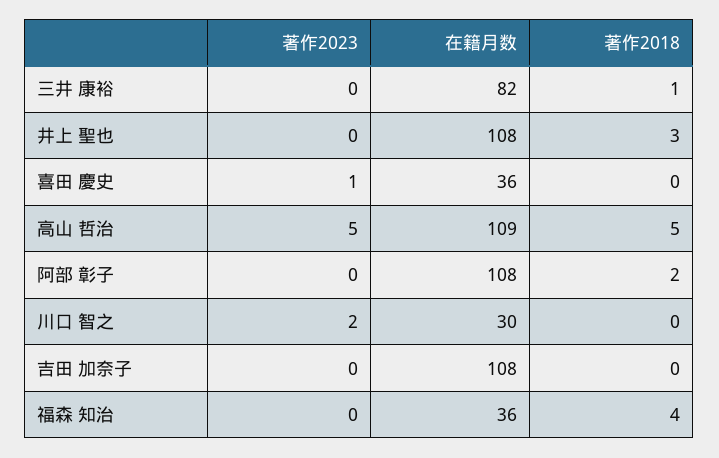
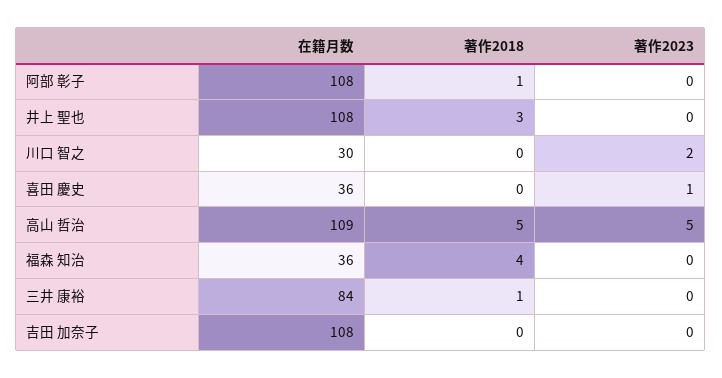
  {
    "著作2023": {
      "三井 康裕": 0,
      "井上 聖也": 0,
      "喜田 慶史": 1,
      "高山 哲治": 5,
      "阿部 彰子": 0,
      "川口 智之": 2,
      "吉田 加奈子": 0,
      "福森 知治": 0
    },
    "在籍月数": {
-     "三井 康裕": 82,
+     "三井 康裕": 84,
      "井上 聖也": 108,
      "喜田 慶史": 36,
      "高山 哲治": 109,
      "阿部 彰子": 108,
      "川口 智之": 30,
      "吉田 加奈子": 108,
      "福森 知治": 36
    },
    "著作2018": {
      "三井 康裕": 1,
      "井上 聖也": 3,
      "喜田 慶史": 0,
      "高山 哲治": 5,
-     "阿部 彰子": 2,
+     "阿部 彰子": 1,
      "川口 智之": 0,
      "吉田 加奈子": 0,
      "福森 知治": 4
    }
  }

